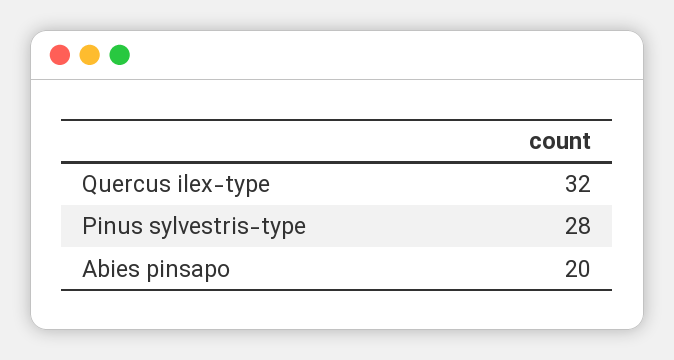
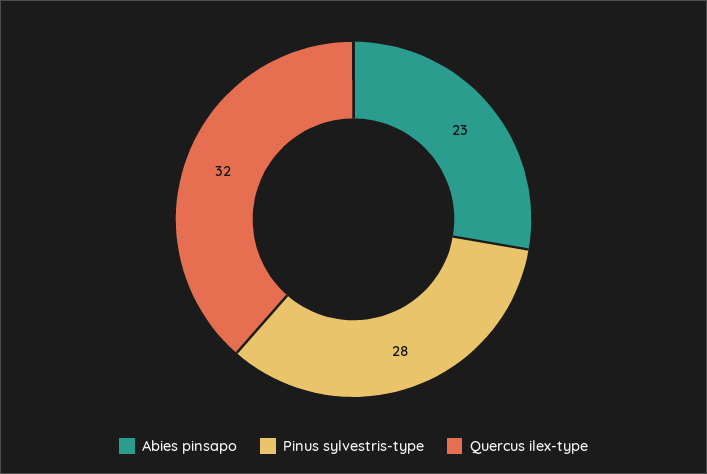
  {
    "Quercus ilex-type": 32,
    "Pinus sylvestris-type": 28,
-   "Abies pinsapo": 20
+   "Abies pinsapo": 23
  }

